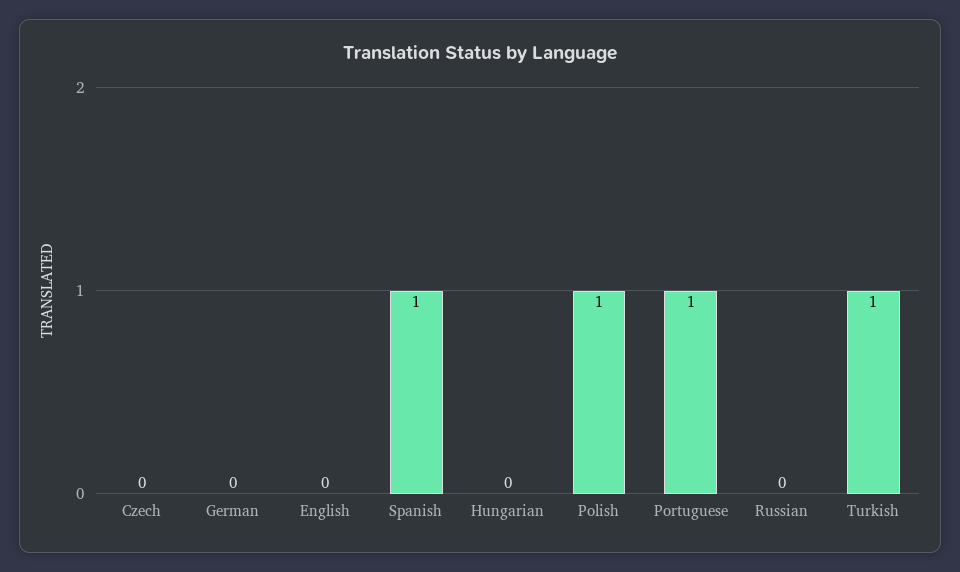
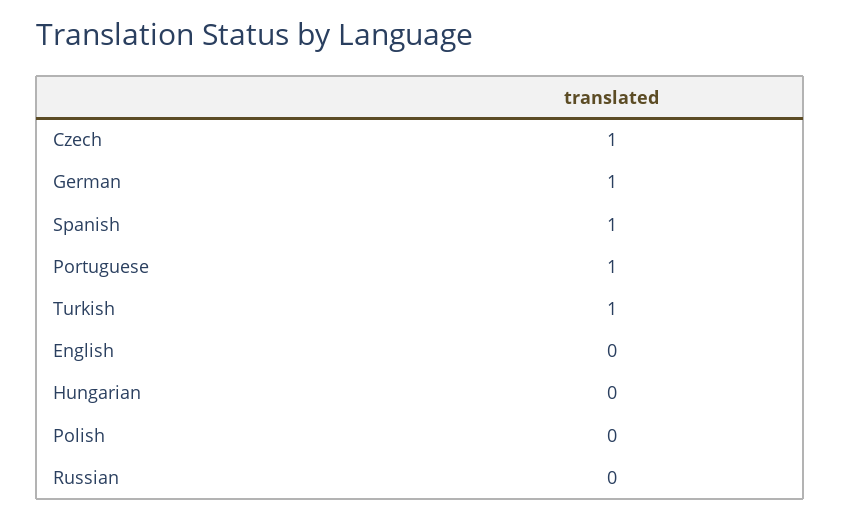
  {
-   "Czech": 0,
+   "Czech": 1,
-   "German": 0,
+   "German": 1,
    "English": 0,
    "Spanish": 1,
    "Hungarian": 0,
-   "Polish": 1,
+   "Polish": 0,
    "Portuguese": 1,
    "Russian": 0,
    "Turkish": 1
  }

